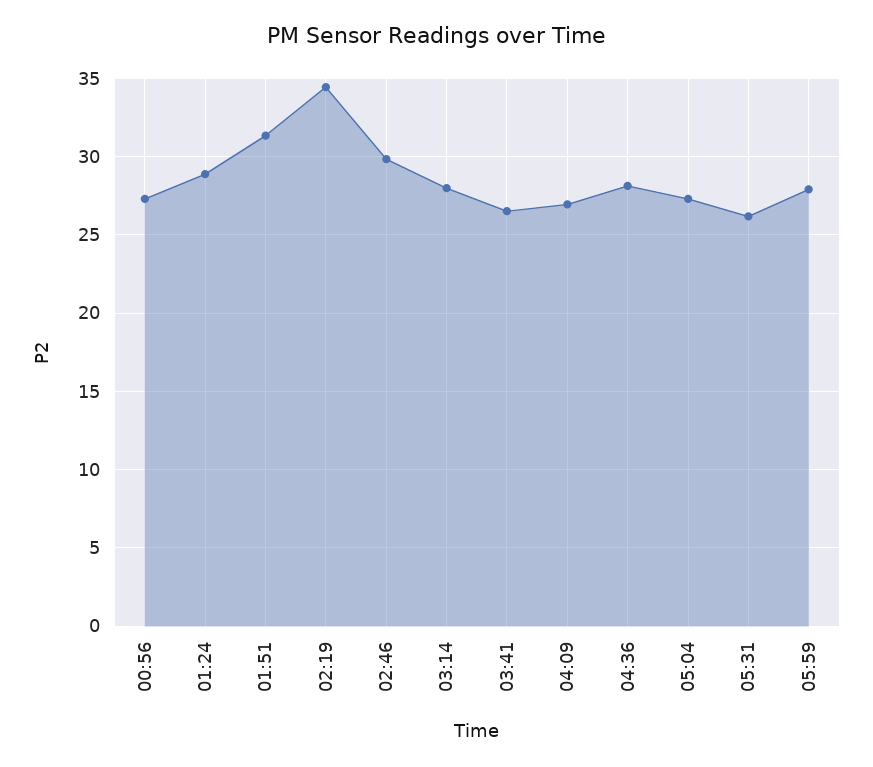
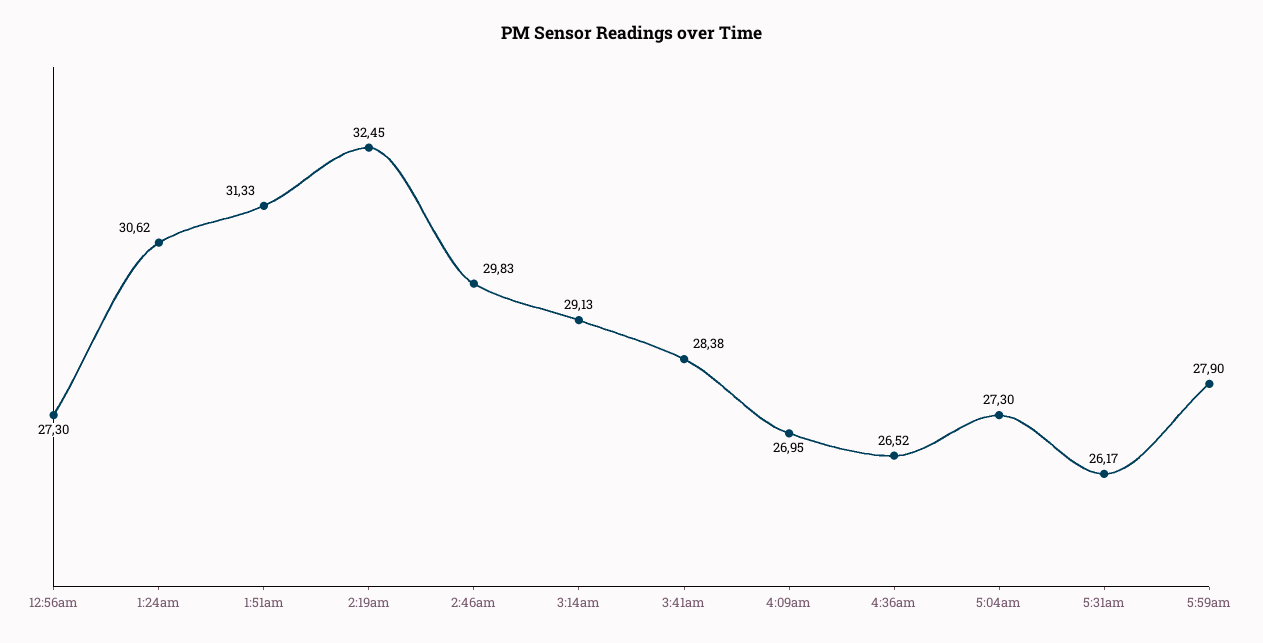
  {
    "00:56": 27.3,
-   "01:24": 29,
+   "01:24": 30.62,
    "01:51": 31.33,
-   "02:19": 34.5,
+   "02:19": 32.45,
    "02:46": 29.83,
-   "03:14": 28,
+   "03:14": 29.13,
-   "03:41": 26.5,
+   "03:41": 28.38,
    "04:09": 26.95,
-   "04:36": 28,
+   "04:36": 26.52,
    "05:04": 27.3,
    "05:31": 26.17,
    "05:59": 27.9
  }

